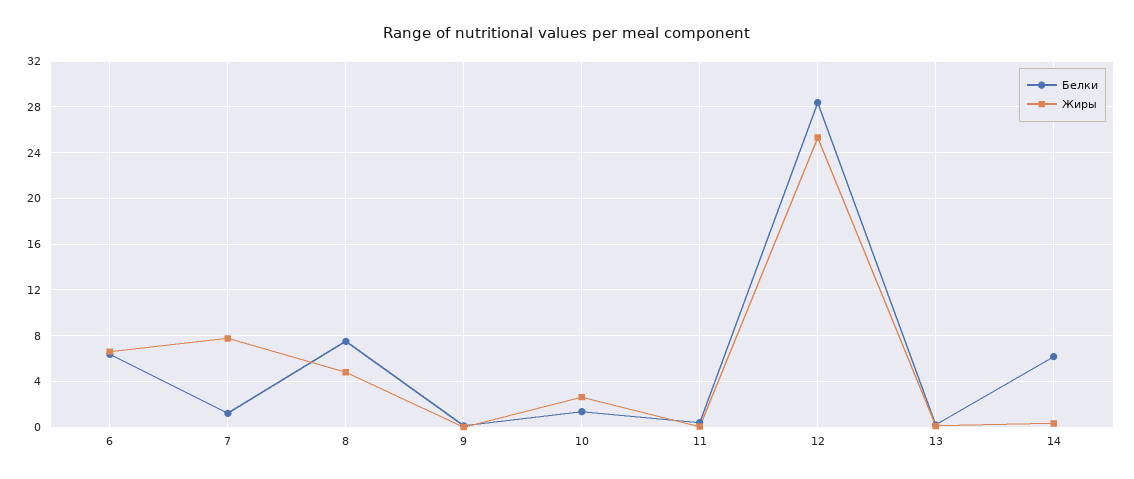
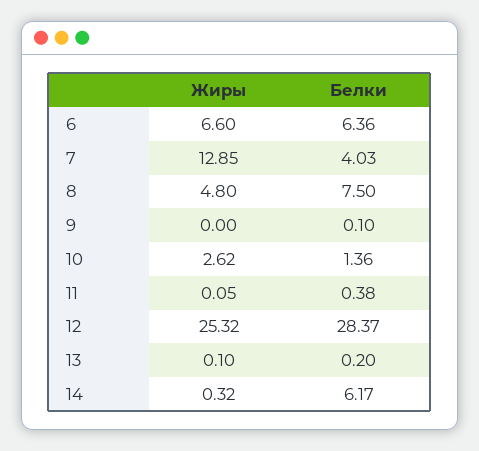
  {
    "Белки": {
      "6": 6.36,
-     "7": 1,
+     "7": 4.03,
      "8": 7.5,
      "9": 0.1,
      "10": 1.36,
      "11": 0.38,
      "12": 28.37,
      "13": 0.2,
      "14": 6.17
    },
    "Жиры": {
      "6": 6.6,
-     "7": 8,
+     "7": 12.85,
      "8": 4.8,
      "9": 0,
      "10": 2.62,
      "11": 0.05,
      "12": 25.32,
      "13": 0.1,
      "14": 0.32
    }
  }

